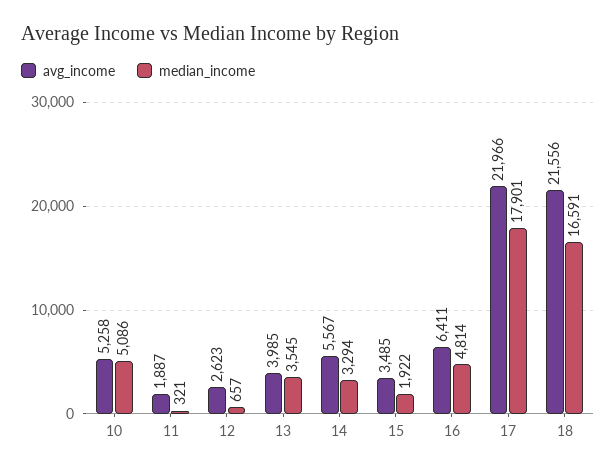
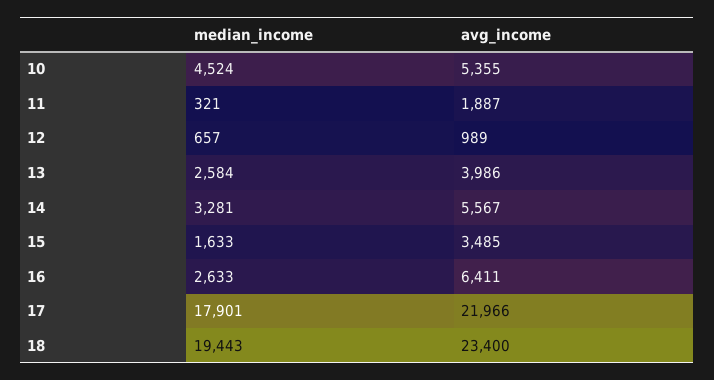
  {
    "avg_income": {
-     "10": 5258,
+     "10": 5355,
      "11": 1887,
-     "12": 2623,
+     "12": 989,
-     "13": 3985,
+     "13": 3986,
      "14": 5567,
      "15": 3485,
      "16": 6411,
      "17": 21966,
-     "18": 21556
+     "18": 23400
    },
    "median_income": {
-     "10": 5086,
+     "10": 4524,
      "11": 321,
      "12": 657,
-     "13": 3545,
+     "13": 2584,
-     "14": 3294,
+     "14": 3281,
-     "15": 1922,
+     "15": 1633,
-     "16": 4814,
+     "16": 2633,
      "17": 17901,
-     "18": 16591
+     "18": 19443
    }
  }

